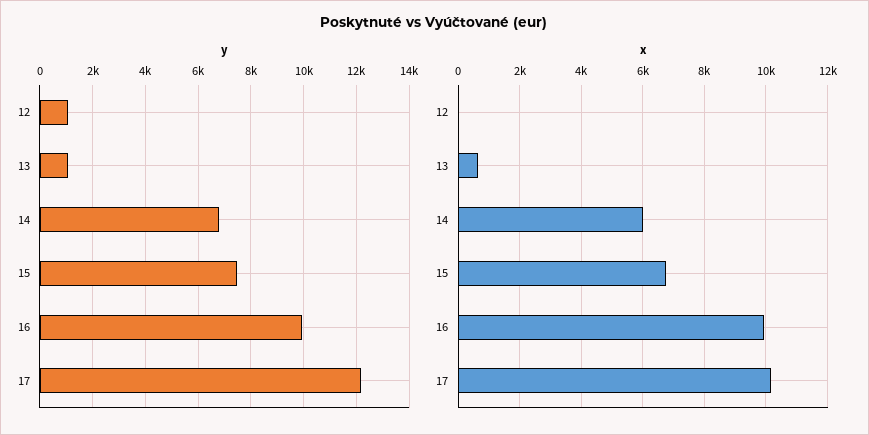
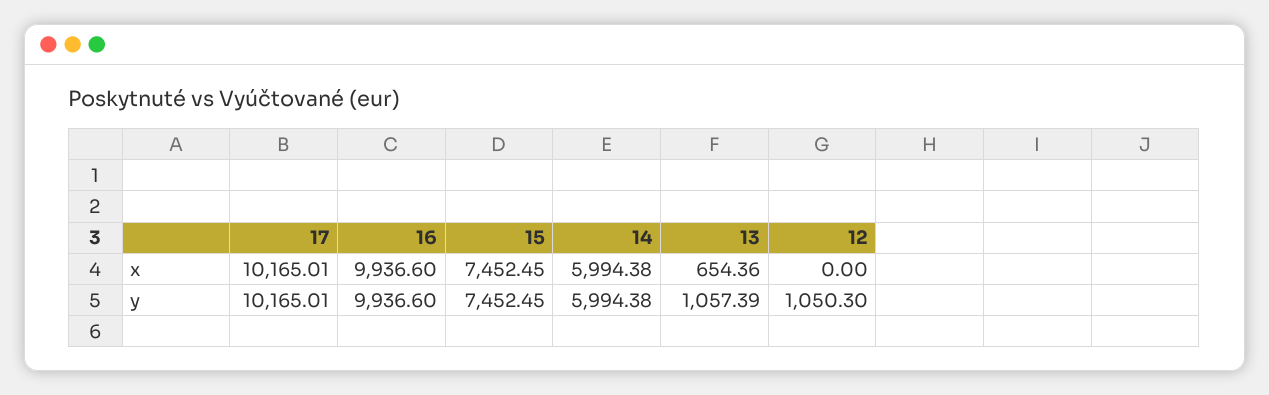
  {
    "y": {
      "12": 1050.3,
      "13": 1057.39,
-     "14": 6750,
+     "14": 5994.38,
      "15": 7452.45,
      "16": 9936.6,
-     "17": 12250
+     "17": 10165.01
    },
    "x": {
      "12": 0,
      "13": 654.36,
      "14": 5994.38,
-     "15": 6800,
+     "15": 7452.45,
      "16": 9936.6,
      "17": 10165.01
    }
  }

